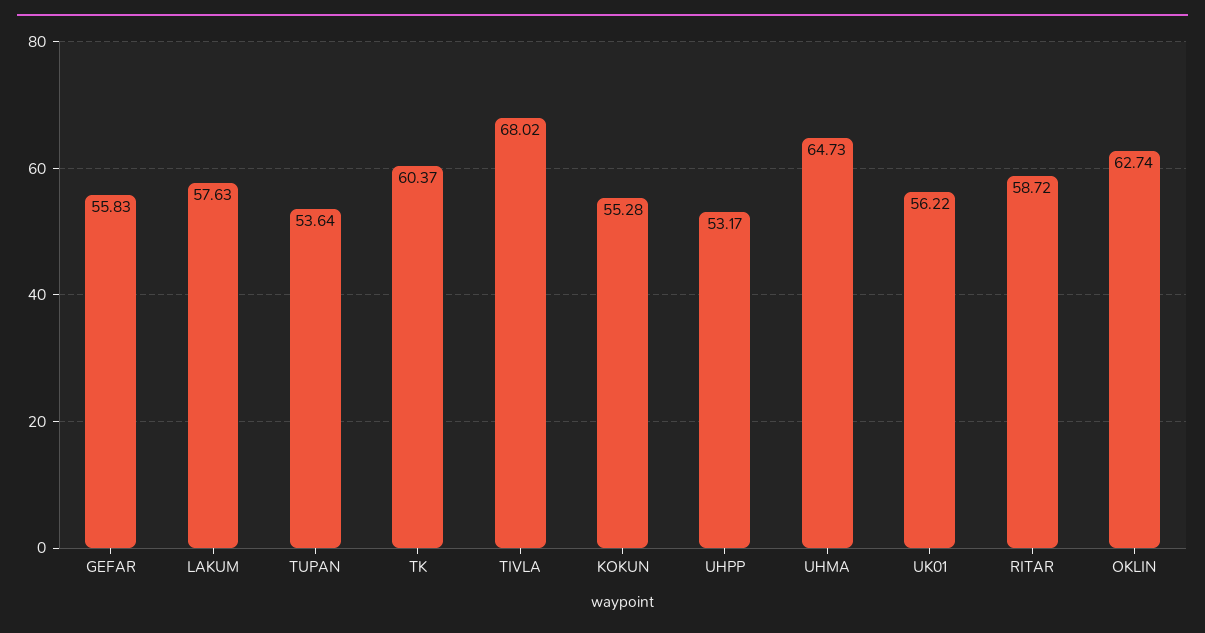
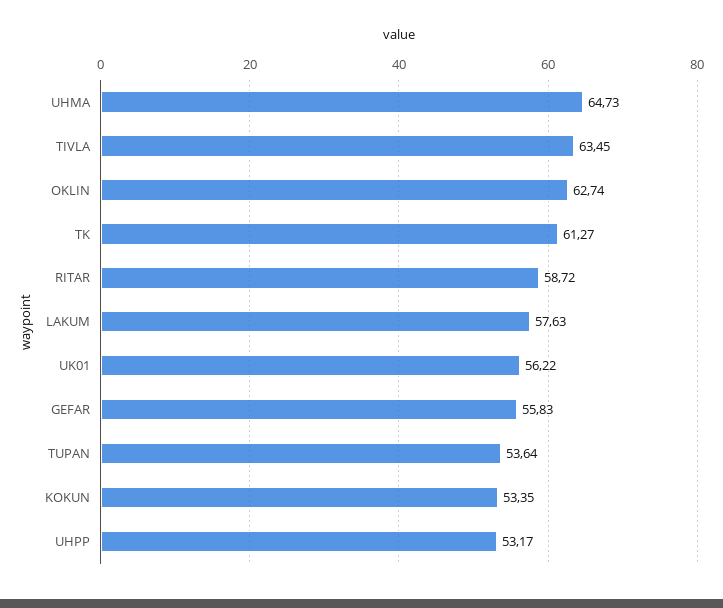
  {
    "GEFAR": 55.83,
    "LAKUM": 57.63,
    "TUPAN": 53.64,
-   "TK": 60.37,
+   "TK": 61.27,
-   "TIVLA": 68.02,
+   "TIVLA": 63.45,
-   "KOKUN": 55.28,
+   "KOKUN": 53.35,
    "UHPP": 53.17,
    "UHMA": 64.73,
    "UK01": 56.22,
    "RITAR": 58.72,
    "OKLIN": 62.74
  }

